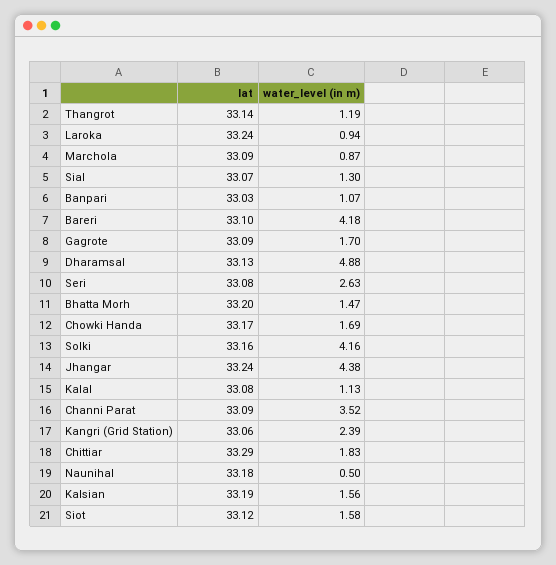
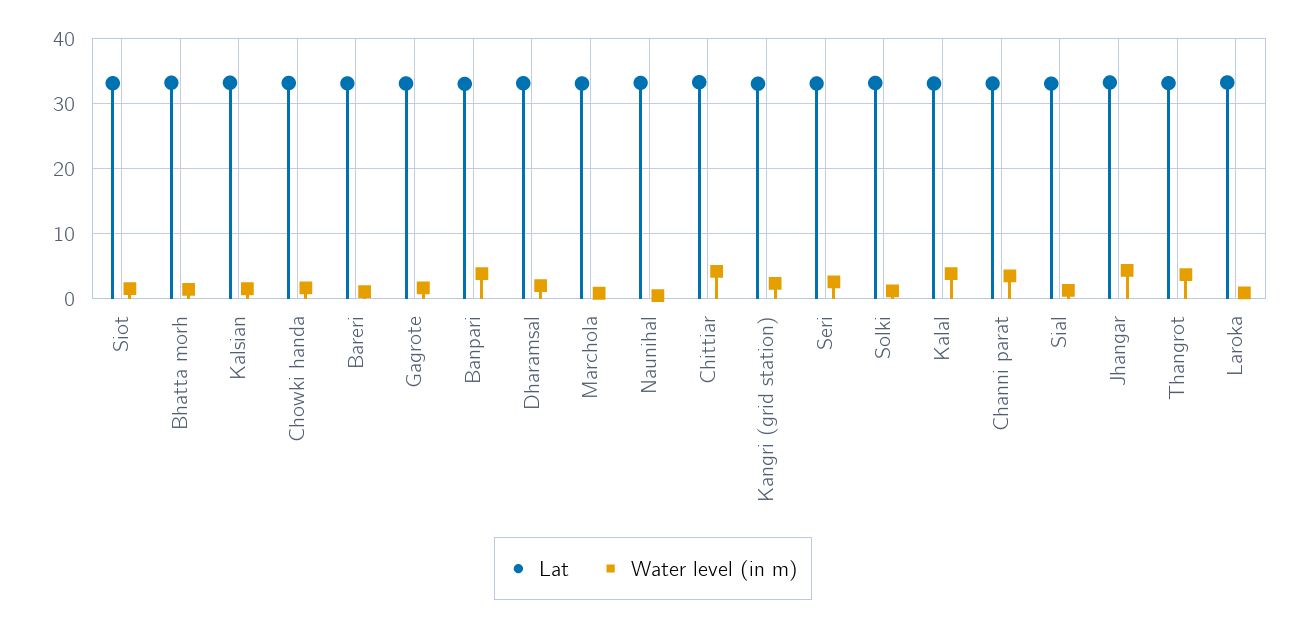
  {
    "lat": {
      "Thangrot": 33.14,
      "Laroka": 33.24,
      "Marchola": 33.09,
      "Sial": 33.07,
      "Banpari": 33.03,
      "Bareri": 33.1,
      "Gagrote": 33.09,
      "Dharamsal": 33.13,
      "Seri": 33.08,
      "Bhatta Morh": 33.2,
      "Chowki Handa": 33.17,
      "Solki": 33.16,
      "Jhangar": 33.24,
      "Kalal": 33.08,
      "Channi Parat": 33.09,
      "Kangri (Grid Station)": 33.06,
      "Chittiar": 33.29,
      "Naunihal": 33.18,
      "Kalsian": 33.19,
      "Siot": 33.12
    },
    "water_level (in m)": {
-     "Thangrot": 1.19,
+     "Thangrot": 4,
      "Laroka": 0.94,
      "Marchola": 0.87,
      "Sial": 1.3,
-     "Banpari": 1.07,
+     "Banpari": 4,
-     "Bareri": 4.18,
+     "Bareri": 1,
      "Gagrote": 1.7,
-     "Dharamsal": 4.88,
+     "Dharamsal": 2,
      "Seri": 2.63,
      "Bhatta Morh": 1.47,
      "Chowki Handa": 1.69,
-     "Solki": 4.16,
+     "Solki": 1,
      "Jhangar": 4.38,
-     "Kalal": 1.13,
+     "Kalal": 4,
      "Channi Parat": 3.52,
      "Kangri (Grid Station)": 2.39,
-     "Chittiar": 1.83,
+     "Chittiar": 4,
      "Naunihal": 0.5,
      "Kalsian": 1.56,
      "Siot": 1.58
    }
  }

